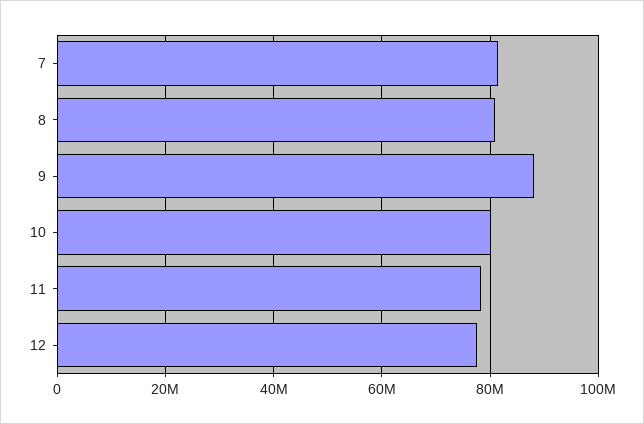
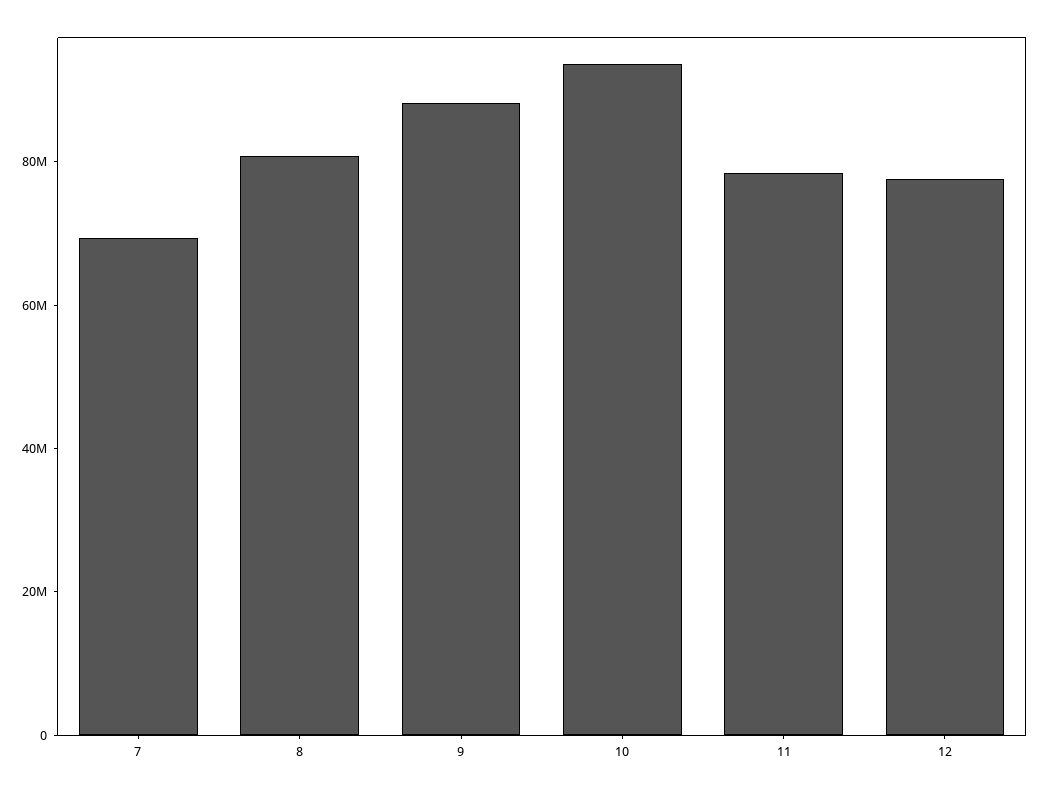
  {
-   "7": 82000000,
+   "7": 70000000,
    "8": 80000000,
    "9": 88000000,
-   "10": 80000000,
+   "10": 95000000,
    "11": 78000000,
    "12": 78000000
  }

